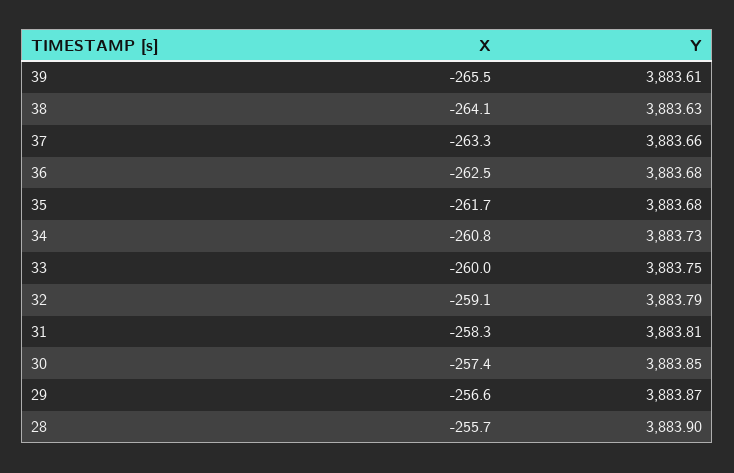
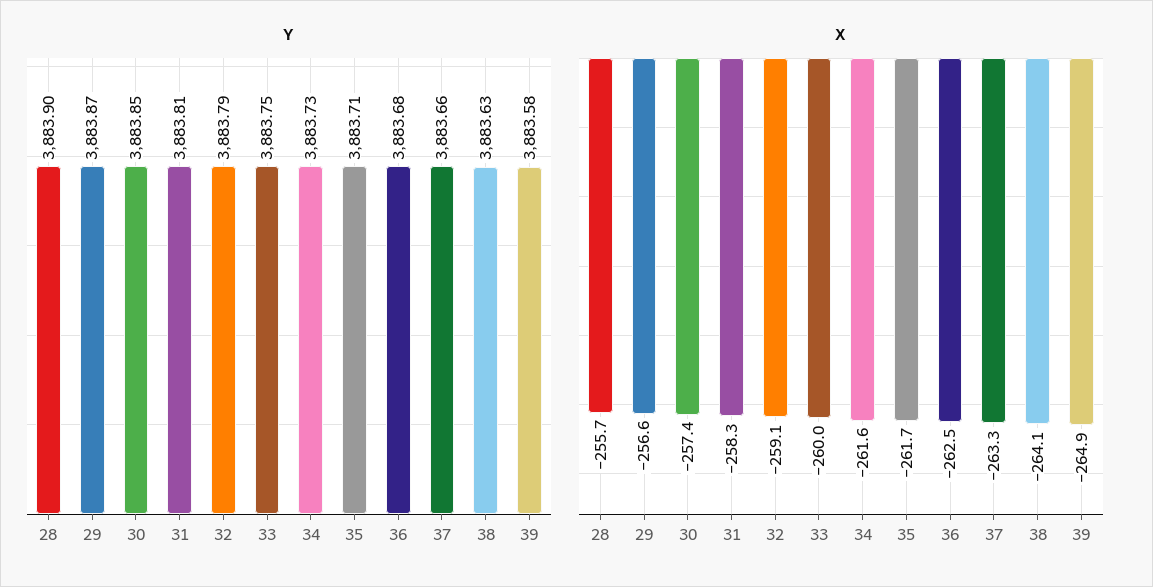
  {
    "X": {
-     "39": -265.5,
+     "39": -264.9,
      "38": -264.1,
      "37": -263.3,
      "36": -262.5,
      "35": -261.7,
-     "34": -260.8,
+     "34": -261.6,
      "33": -260,
      "32": -259.1,
      "31": -258.3,
      "30": -257.4,
      "29": -256.6,
      "28": -255.7
    },
    "Y": {
-     "39": 3883.61,
+     "39": 3883.58,
      "38": 3883.63,
      "37": 3883.66,
      "36": 3883.68,
-     "35": 3883.68,
+     "35": 3883.71,
      "34": 3883.73,
      "33": 3883.75,
      "32": 3883.79,
      "31": 3883.81,
      "30": 3883.85,
      "29": 3883.87,
      "28": 3883.9
    }
  }

